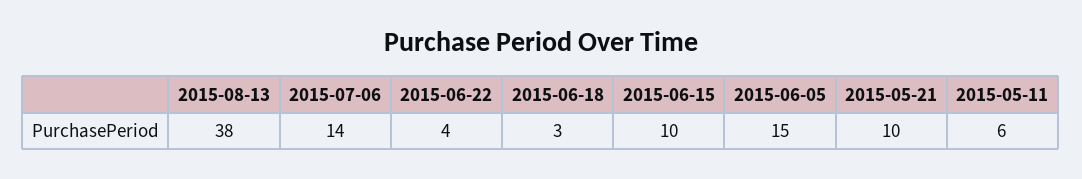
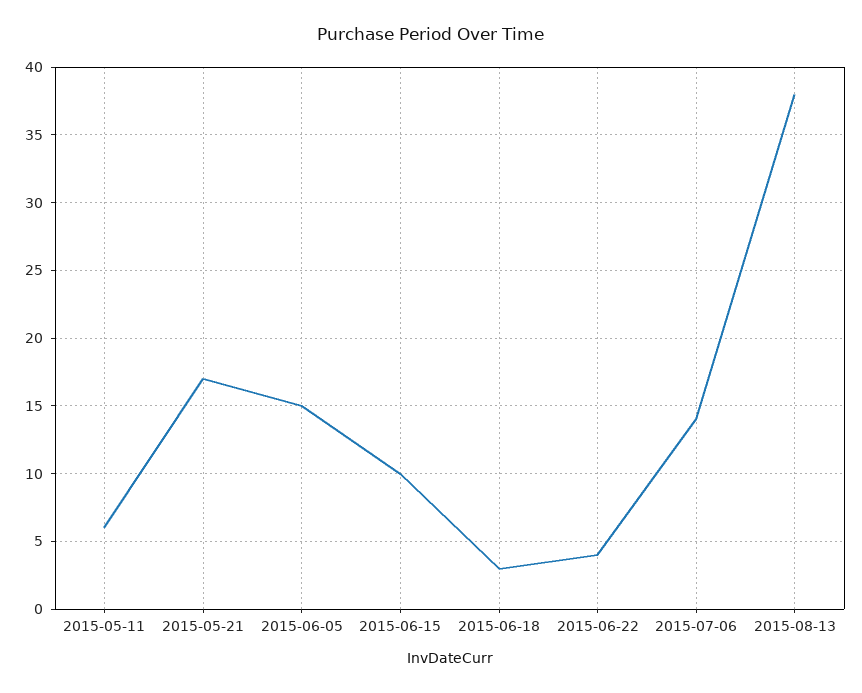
  {
    "2015-08-13": 38,
    "2015-07-06": 14,
    "2015-06-22": 4,
    "2015-06-18": 3,
    "2015-06-15": 10,
    "2015-06-05": 15,
-   "2015-05-21": 10,
+   "2015-05-21": 17,
    "2015-05-11": 6
  }

